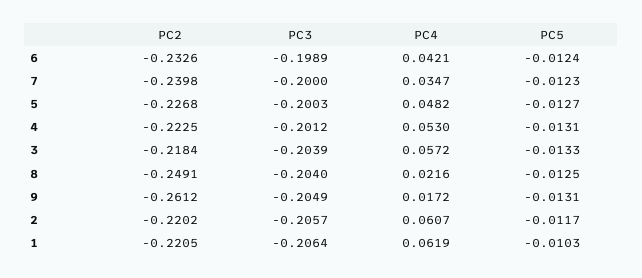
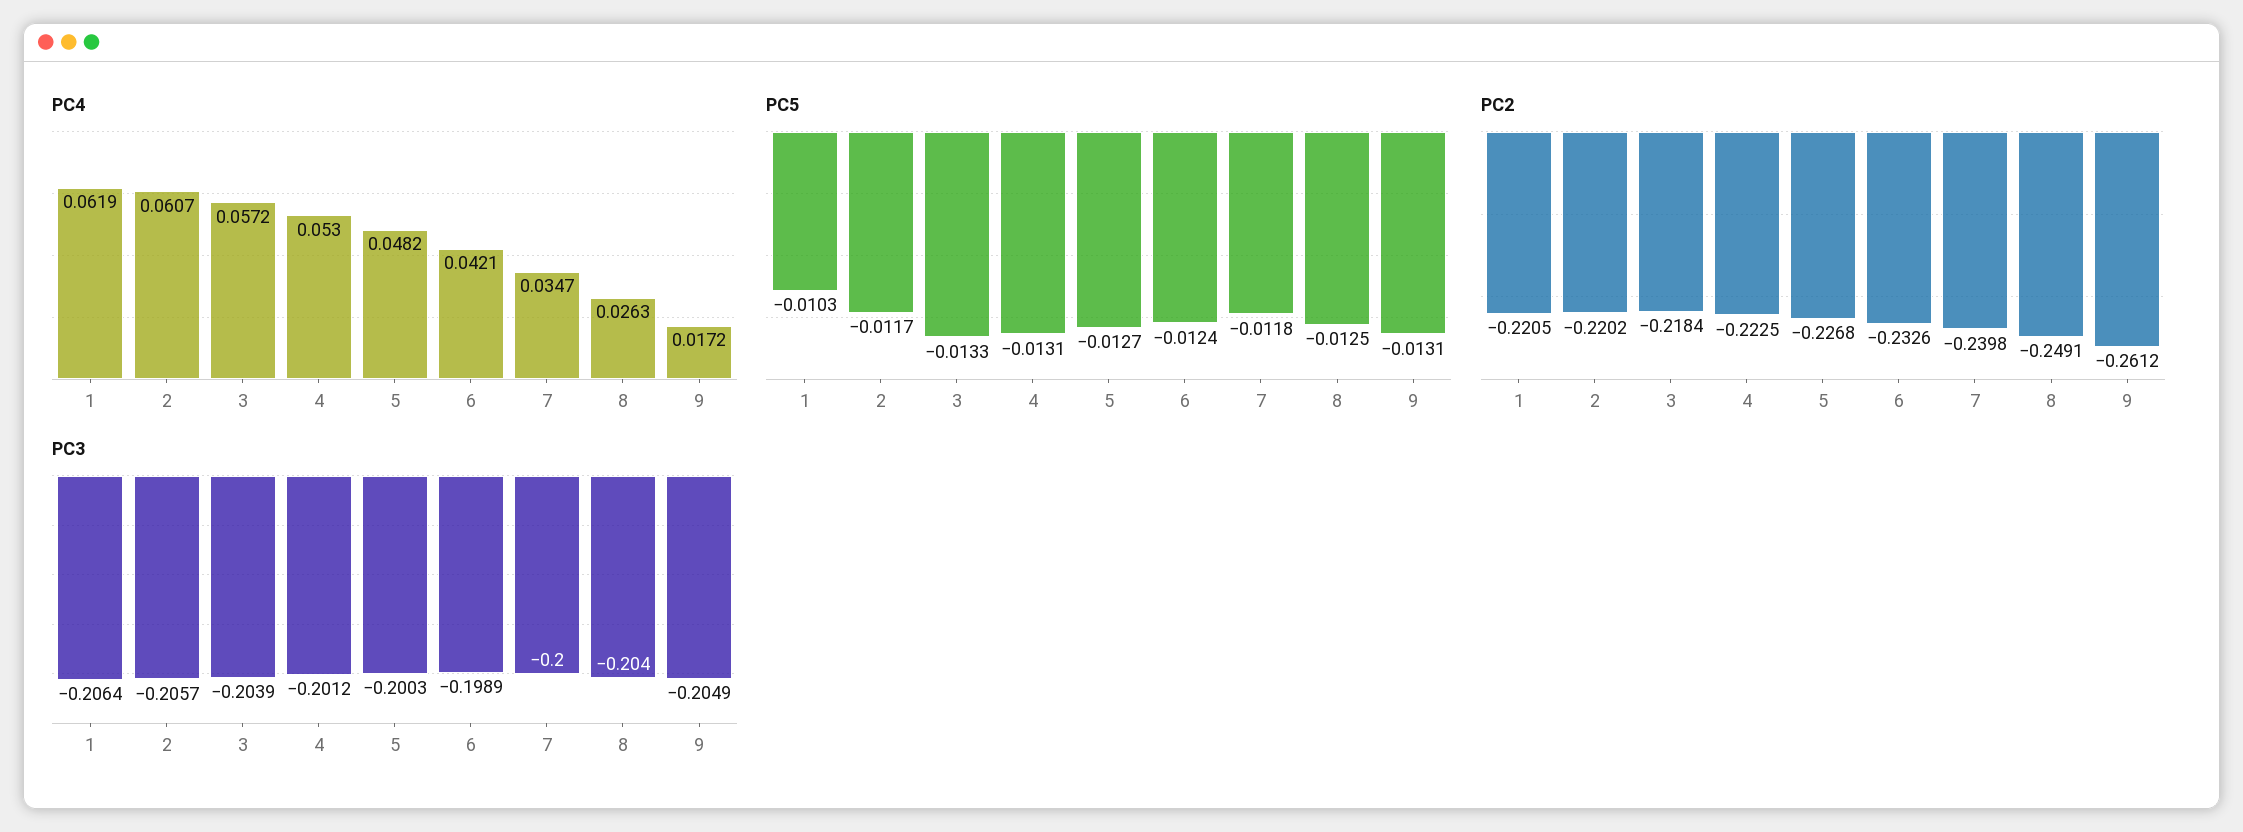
  {
    "PC2": {
      "6": -0.2326,
      "7": -0.2398,
      "5": -0.2268,
      "4": -0.2225,
      "3": -0.2184,
      "8": -0.2491,
      "9": -0.2612,
      "2": -0.2202,
      "1": -0.2205
    },
    "PC3": {
      "6": -0.1989,
      "7": -0.2,
      "5": -0.2003,
      "4": -0.2012,
      "3": -0.2039,
      "8": -0.204,
      "9": -0.2049,
      "2": -0.2057,
      "1": -0.2064
    },
    "PC4": {
      "6": 0.0421,
      "7": 0.0347,
      "5": 0.0482,
      "4": 0.053,
      "3": 0.0572,
-     "8": 0.0216,
+     "8": 0.0263,
      "9": 0.0172,
      "2": 0.0607,
      "1": 0.0619
    },
    "PC5": {
      "6": -0.0124,
-     "7": -0.0123,
+     "7": -0.0118,
      "5": -0.0127,
      "4": -0.0131,
      "3": -0.0133,
      "8": -0.0125,
      "9": -0.0131,
      "2": -0.0117,
      "1": -0.0103
    }
  }

